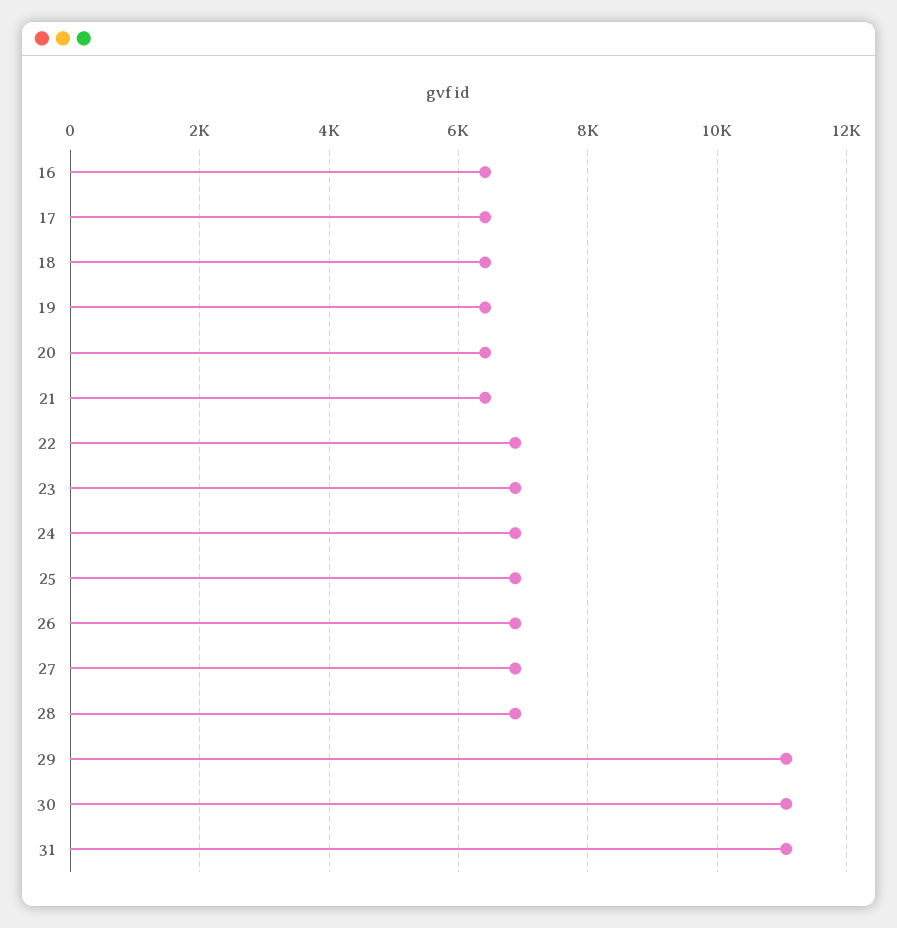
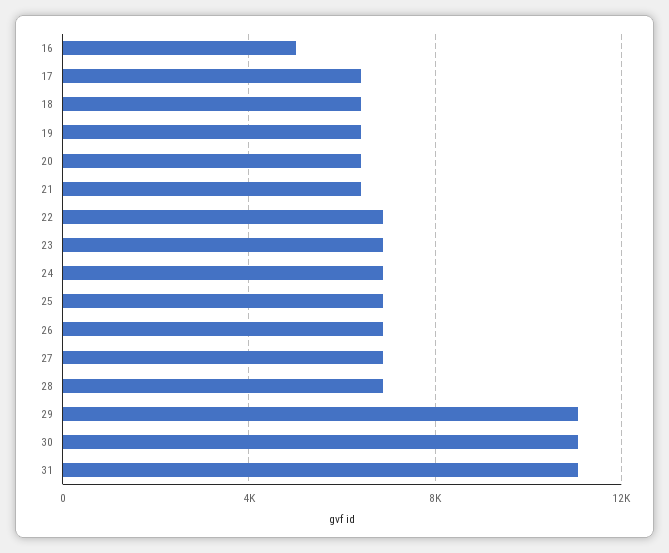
  {
-   "16": 6400,
+   "16": 5000,
    "17": 6400,
    "18": 6400,
    "19": 6400,
    "20": 6400,
    "21": 6400,
    "22": 6800,
    "23": 6800,
    "24": 6800,
    "25": 6800,
    "26": 6800,
    "27": 6800,
    "28": 6800,
    "29": 11000,
    "30": 11000,
    "31": 11000
  }

